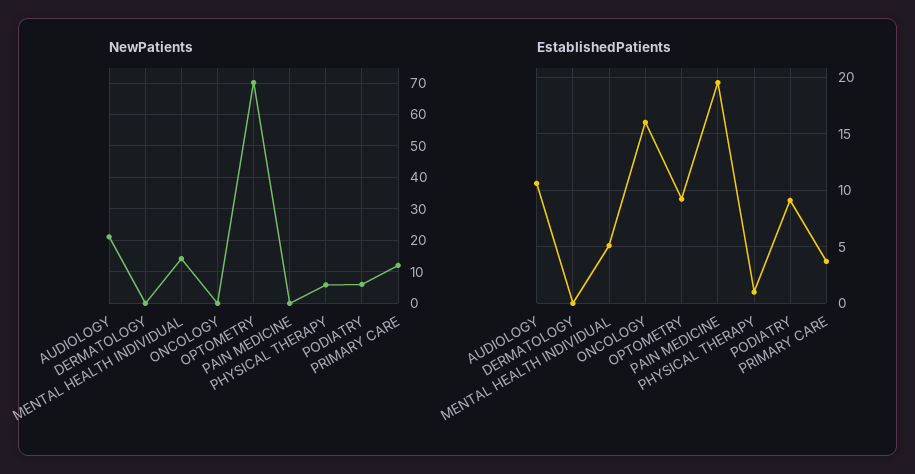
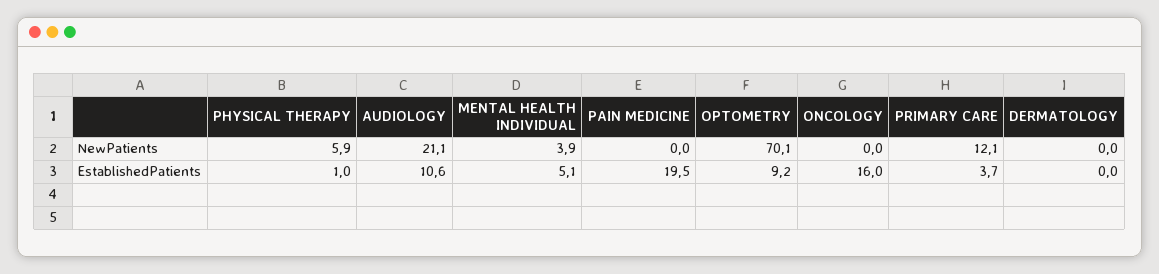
  {
    "NewPatients": {
      "AUDIOLOGY": 21.1,
      "DERMATOLOGY": 0,
-     "MENTAL HEALTH INDIVIDUAL": 14,
+     "MENTAL HEALTH INDIVIDUAL": 3.9,
      "ONCOLOGY": 0,
      "OPTOMETRY": 70.1,
      "PAIN MEDICINE": 0,
      "PHYSICAL THERAPY": 5.9,
-     "PODIATRY": 6,
      "PRIMARY CARE": 12.1
    },
    "EstablishedPatients": {
      "AUDIOLOGY": 10.6,
      "DERMATOLOGY": 0,
      "MENTAL HEALTH INDIVIDUAL": 5.1,
      "ONCOLOGY": 16,
      "OPTOMETRY": 9.2,
      "PAIN MEDICINE": 19.5,
      "PHYSICAL THERAPY": 1,
-     "PODIATRY": 9,
      "PRIMARY CARE": 3.7
    }
  }

